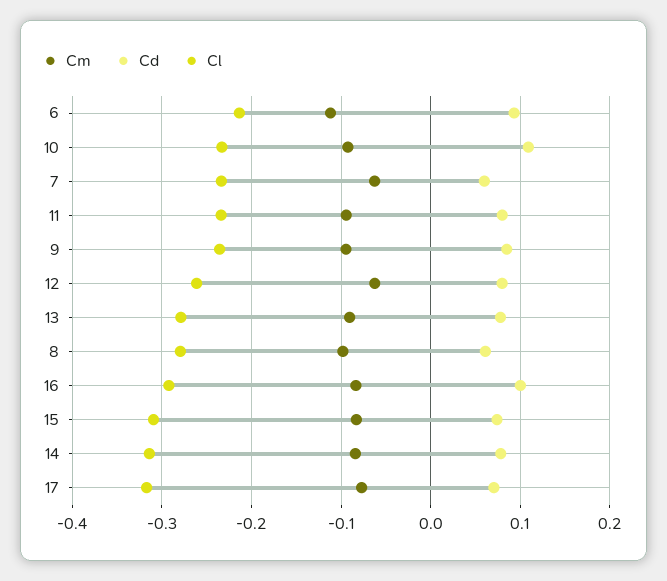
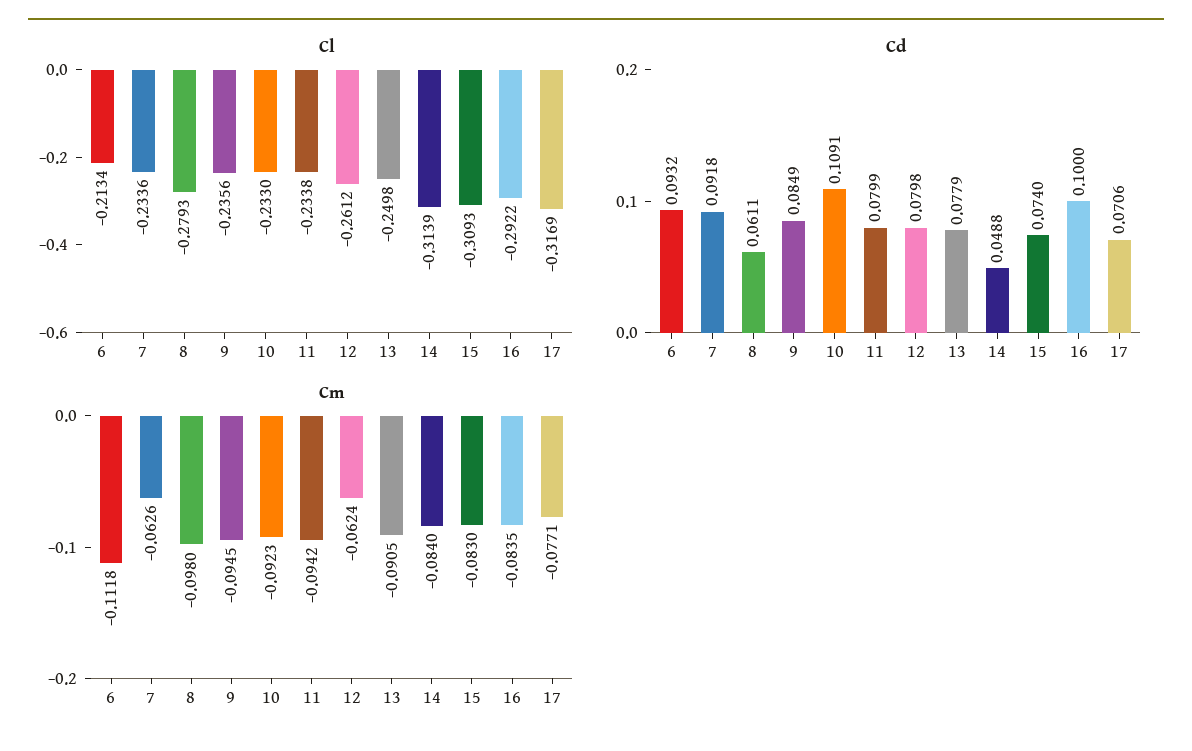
  {
    "Cm": {
      "6": -0.1118,
      "10": -0.0923,
      "7": -0.0626,
      "11": -0.0942,
      "9": -0.0945,
      "12": -0.0624,
      "13": -0.0905,
      "8": -0.098,
      "16": -0.0835,
      "15": -0.083,
      "14": -0.084,
      "17": -0.0771
    },
    "Cd": {
      "6": 0.0932,
      "10": 0.1091,
-     "7": 0.06,
+     "7": 0.0918,
      "11": 0.0799,
      "9": 0.0849,
      "12": 0.0798,
      "13": 0.0779,
      "8": 0.0611,
      "16": 0.1,
      "15": 0.074,
-     "14": 0.08,
+     "14": 0.0488,
      "17": 0.0706
    },
    "Cl": {
      "6": -0.2134,
      "10": -0.233,
      "7": -0.2336,
      "11": -0.2338,
      "9": -0.2356,
      "12": -0.2612,
-     "13": -0.28,
+     "13": -0.2498,
      "8": -0.2793,
      "16": -0.2922,
      "15": -0.3093,
      "14": -0.3139,
      "17": -0.3169
    }
  }

